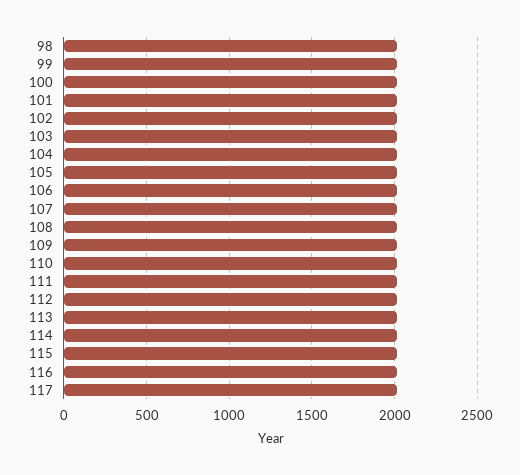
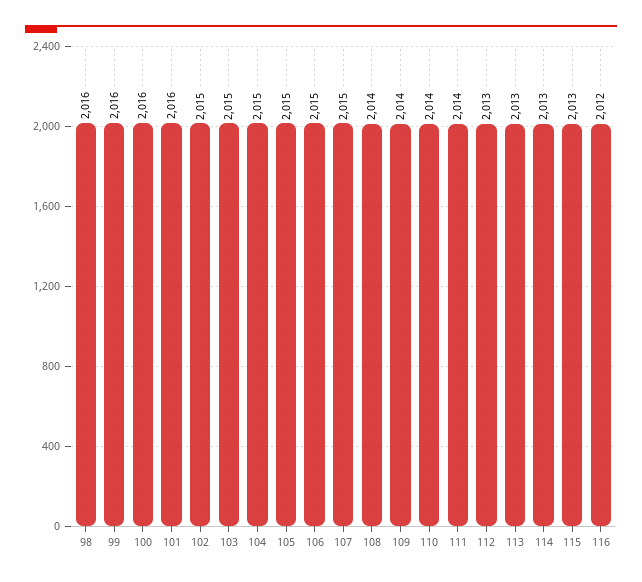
  {
    "98": 2016,
    "99": 2016,
    "100": 2016,
    "101": 2016,
    "102": 2015,
    "103": 2015,
    "104": 2015,
    "105": 2015,
    "106": 2015,
    "107": 2015,
    "108": 2014,
    "109": 2014,
    "110": 2014,
    "111": 2014,
    "112": 2013,
    "113": 2013,
    "114": 2013,
    "115": 2013,
-   "116": 2012,
+   "116": 2012
-   "117": 2000
  }

